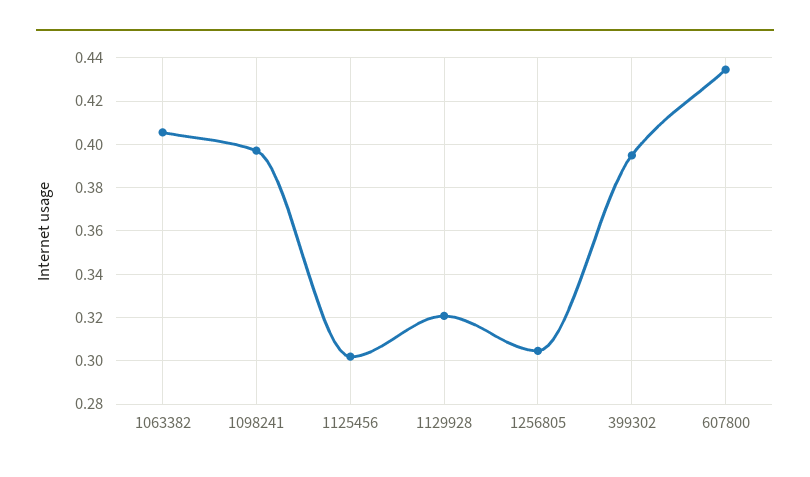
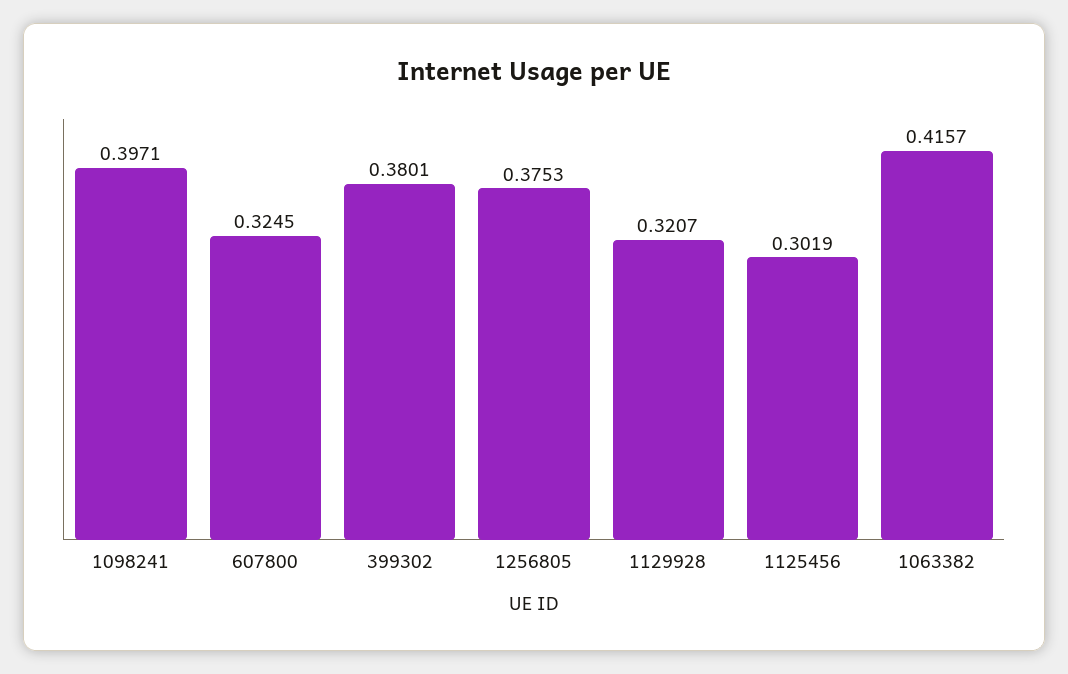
  {
-   "1063382": 0.405,
+   "1063382": 0.4157,
    "1098241": 0.3971,
    "1125456": 0.3019,
    "1129928": 0.3207,
-   "1256805": 0.305,
+   "1256805": 0.3753,
-   "399302": 0.395,
+   "399302": 0.3801,
-   "607800": 0.435
+   "607800": 0.3245
  }

